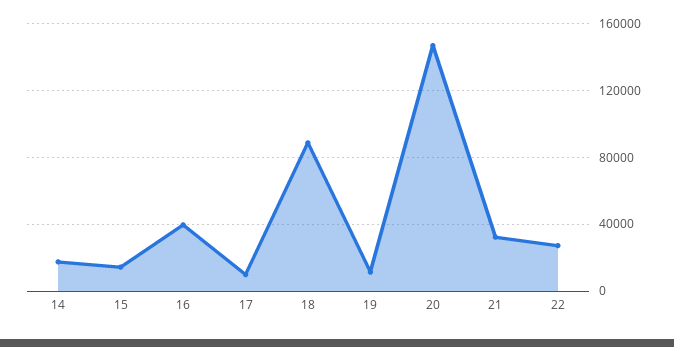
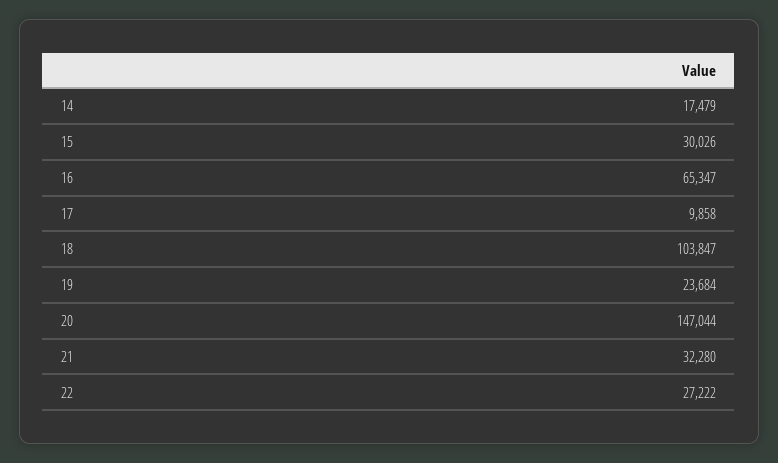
  {
    "14": 17479,
-   "15": 15000,
+   "15": 30026,
-   "16": 40000,
+   "16": 65347,
    "17": 9858,
-   "18": 90000,
+   "18": 103847,
-   "19": 10000,
+   "19": 23684,
    "20": 147044,
    "21": 32280,
    "22": 27222
  }

